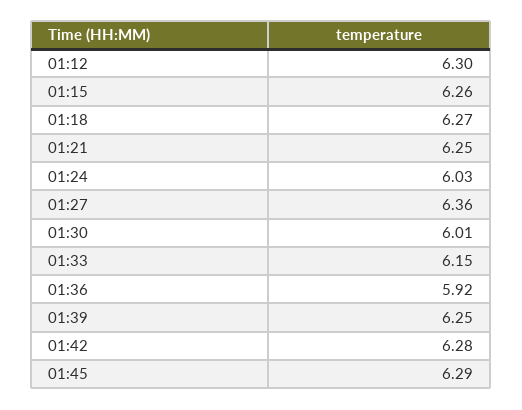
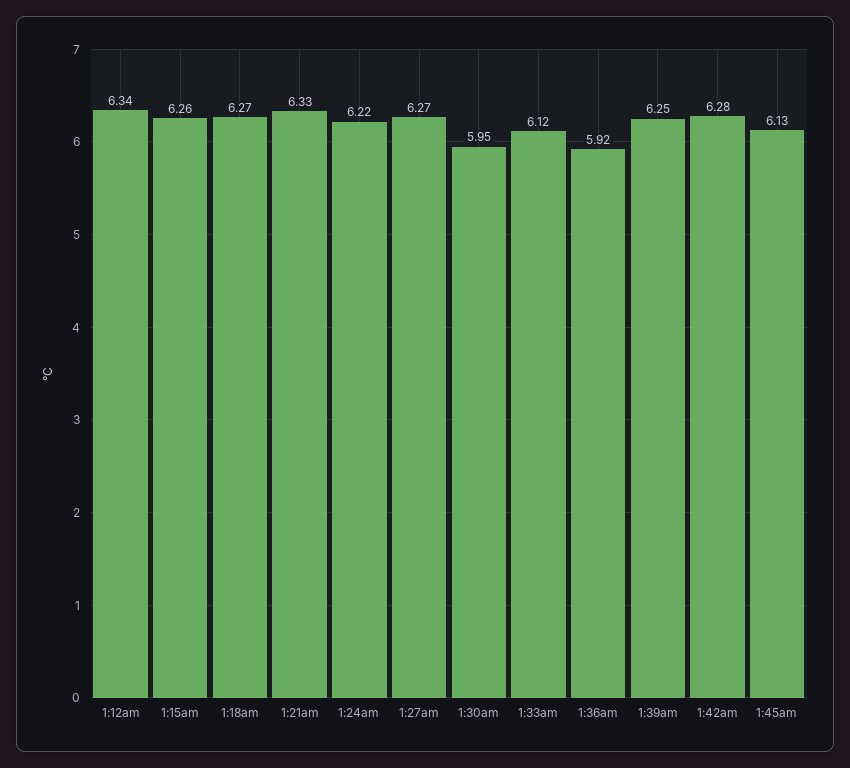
  {
-   "01:12": 6.3,
+   "01:12": 6.34,
    "01:15": 6.26,
    "01:18": 6.27,
-   "01:21": 6.25,
+   "01:21": 6.33,
-   "01:24": 6.03,
+   "01:24": 6.22,
-   "01:27": 6.36,
+   "01:27": 6.27,
-   "01:30": 6.01,
+   "01:30": 5.95,
-   "01:33": 6.15,
+   "01:33": 6.12,
    "01:36": 5.92,
    "01:39": 6.25,
    "01:42": 6.28,
-   "01:45": 6.29
+   "01:45": 6.13
  }

